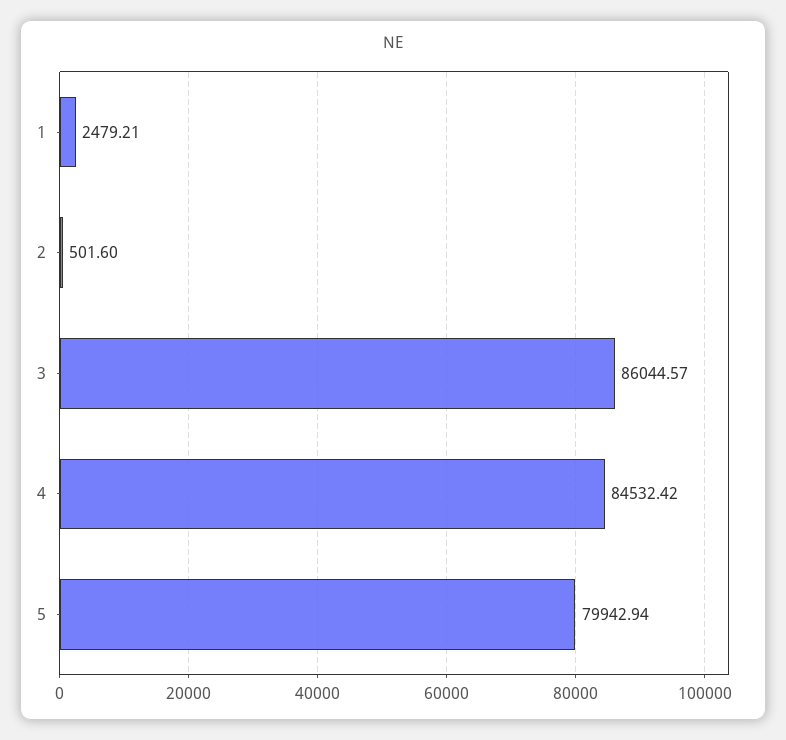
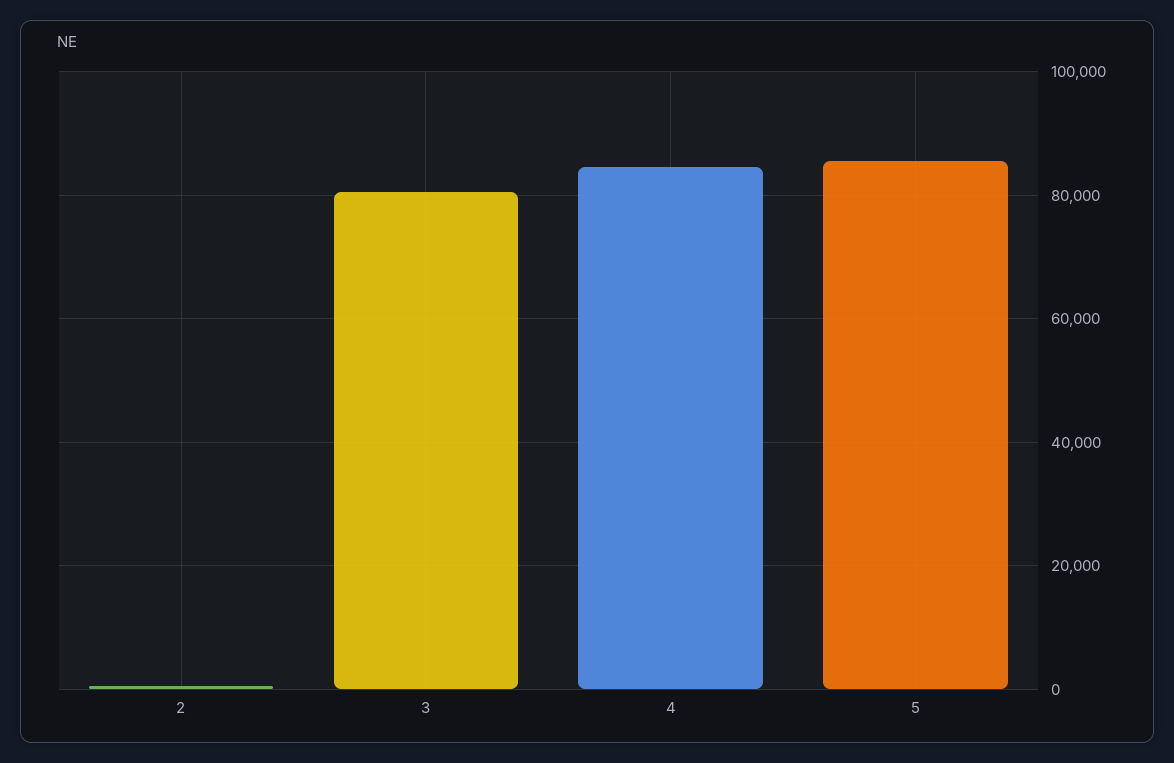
  {
-   "1": 2479.21,
    "2": 501.6,
-   "3": 86044.57,
+   "3": 80000,
    "4": 84532.42,
-   "5": 79942.94
+   "5": 86000
  }

